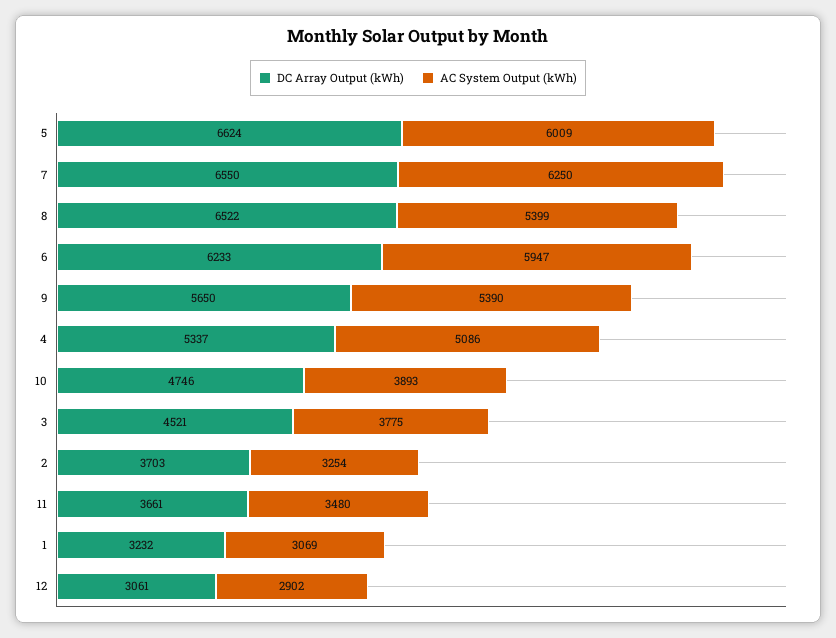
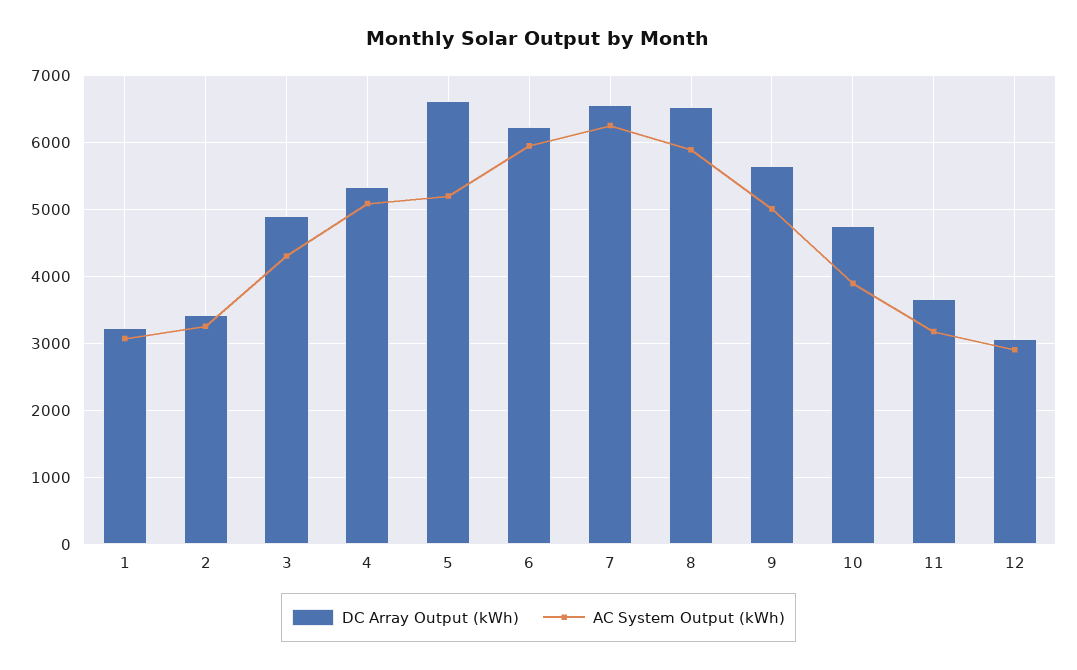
  {
    "DC Array Output (kWh)": {
      "5": 6624,
      "7": 6550,
      "8": 6522,
      "6": 6233,
      "9": 5650,
      "4": 5337,
      "10": 4746,
-     "3": 4521,
+     "3": 4900,
-     "2": 3703,
+     "2": 3400,
      "11": 3661,
      "1": 3232,
      "12": 3061
    },
    "AC System Output (kWh)": {
-     "5": 6009,
+     "5": 5200,
      "7": 6250,
-     "8": 5399,
+     "8": 5900,
      "6": 5947,
-     "9": 5390,
+     "9": 5000,
      "4": 5086,
      "10": 3893,
-     "3": 3775,
+     "3": 4300,
      "2": 3254,
-     "11": 3480,
+     "11": 3200,
      "1": 3069,
      "12": 2902
    }
  }

